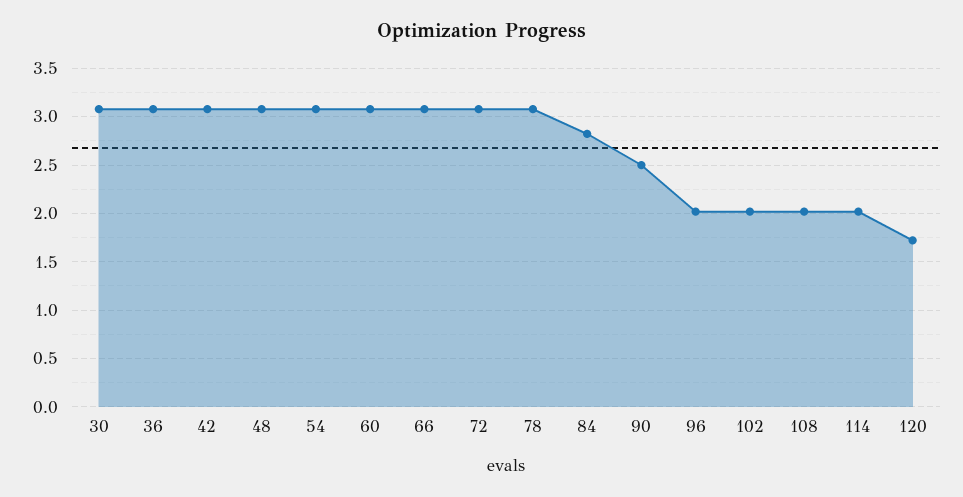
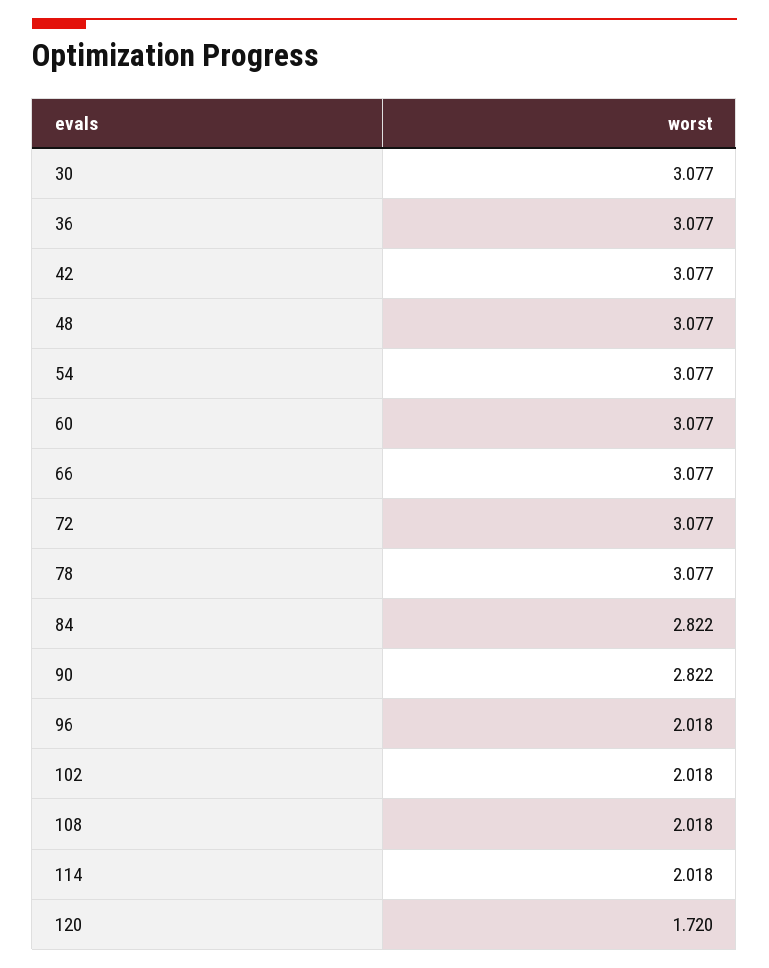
  {
    "30": 3.077,
    "36": 3.077,
    "42": 3.077,
    "48": 3.077,
    "54": 3.077,
    "60": 3.077,
    "66": 3.077,
    "72": 3.077,
    "78": 3.077,
    "84": 2.822,
-   "90": 2.5,
+   "90": 2.822,
    "96": 2.018,
    "102": 2.018,
    "108": 2.018,
    "114": 2.018,
    "120": 1.72
  }

